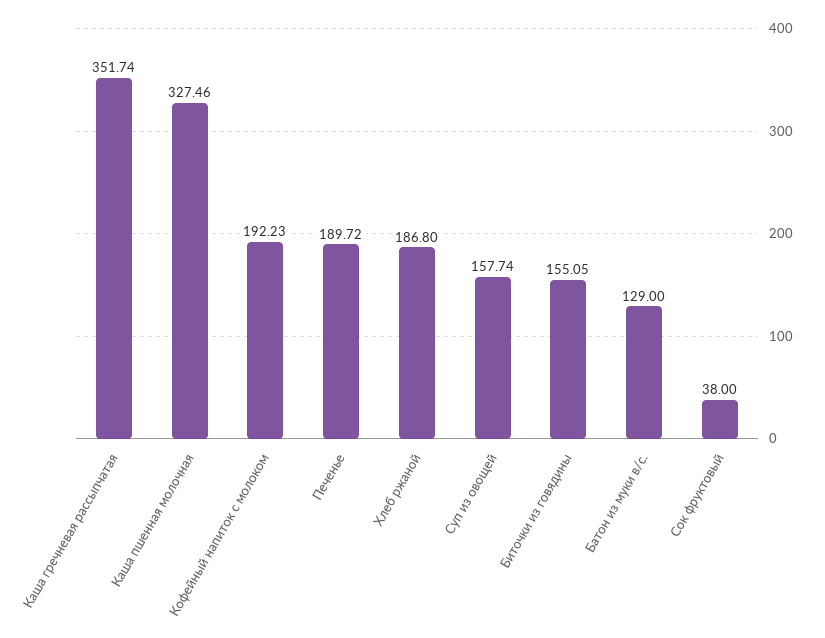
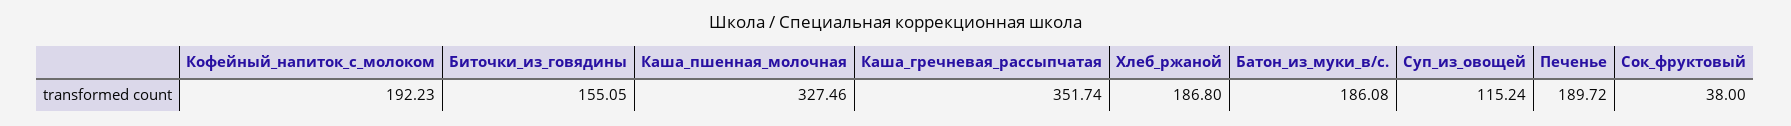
  {
    "Каша гречневая рассыпчатая": 351.74,
    "Каша пшенная молочная": 327.46,
    "Кофейный напиток с молоком": 192.23,
    "Печенье": 189.72,
    "Хлеб ржаной": 186.8,
-   "Суп из овощей": 157.74,
+   "Суп из овощей": 115.24,
    "Биточки из говядины": 155.05,
-   "Батон из муки в/с.": 129,
+   "Батон из муки в/с.": 186.08,
    "Сок фруктовый": 38
  }

